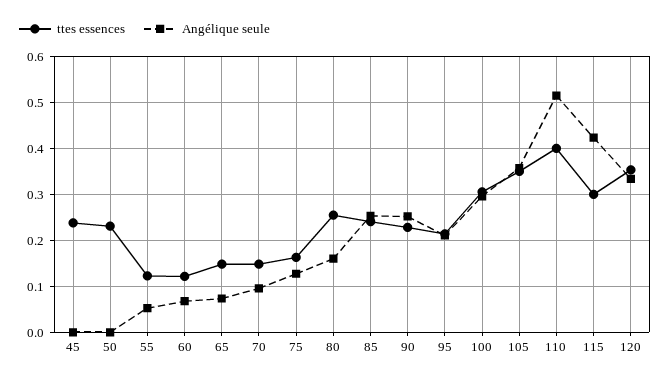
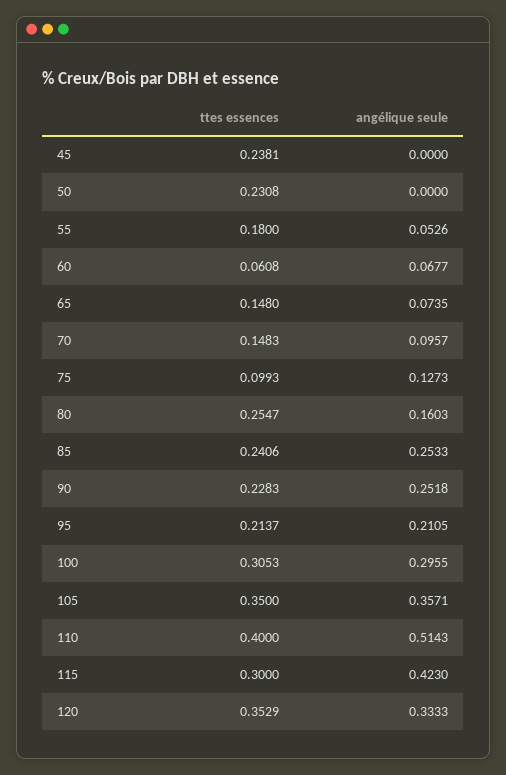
  {
    "ttes essences": {
      "45": 0.2381,
      "50": 0.2308,
-     "55": 0.12,
+     "55": 0.18,
-     "60": 0.12,
+     "60": 0.0608,
      "65": 0.148,
      "70": 0.1483,
-     "75": 0.16,
+     "75": 0.0993,
      "80": 0.2547,
      "85": 0.2406,
      "90": 0.2283,
      "95": 0.2137,
      "100": 0.3053,
      "105": 0.35,
      "110": 0.4,
      "115": 0.3,
      "120": 0.3529
    },
    "Angélique seule": {
      "45": 0,
      "50": 0,
      "55": 0.0526,
      "60": 0.0677,
      "65": 0.0735,
      "70": 0.0957,
      "75": 0.1273,
      "80": 0.1603,
      "85": 0.2533,
      "90": 0.2518,
      "95": 0.2105,
      "100": 0.2955,
      "105": 0.3571,
      "110": 0.5143,
      "115": 0.423,
      "120": 0.3333
    }
  }

